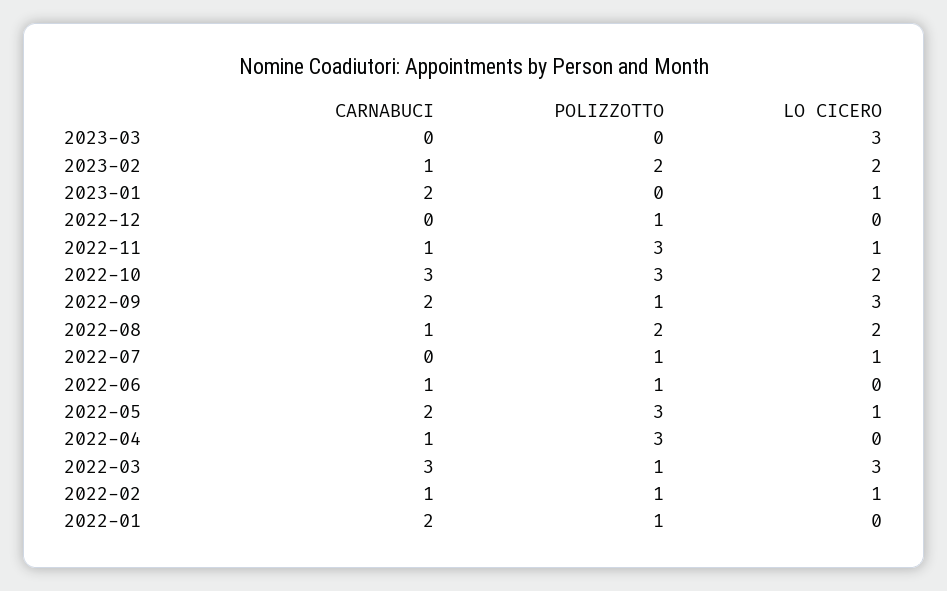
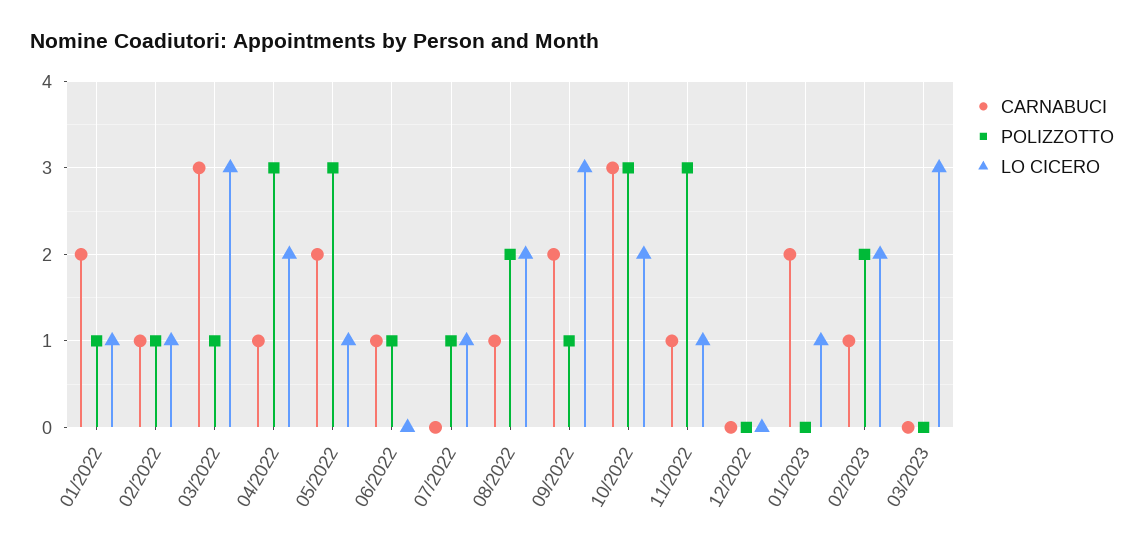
  {
    "CARNABUCI": {
      "2023-03": 0,
      "2023-02": 1,
      "2023-01": 2,
      "2022-12": 0,
      "2022-11": 1,
      "2022-10": 3,
      "2022-09": 2,
      "2022-08": 1,
      "2022-07": 0,
      "2022-06": 1,
      "2022-05": 2,
      "2022-04": 1,
      "2022-03": 3,
      "2022-02": 1,
      "2022-01": 2
    },
    "POLIZZOTTO": {
      "2023-03": 0,
      "2023-02": 2,
      "2023-01": 0,
-     "2022-12": 1,
+     "2022-12": 0,
      "2022-11": 3,
      "2022-10": 3,
      "2022-09": 1,
      "2022-08": 2,
      "2022-07": 1,
      "2022-06": 1,
      "2022-05": 3,
      "2022-04": 3,
      "2022-03": 1,
      "2022-02": 1,
      "2022-01": 1
    },
    "LO CICERO": {
      "2023-03": 3,
      "2023-02": 2,
      "2023-01": 1,
      "2022-12": 0,
      "2022-11": 1,
      "2022-10": 2,
      "2022-09": 3,
      "2022-08": 2,
      "2022-07": 1,
      "2022-06": 0,
      "2022-05": 1,
-     "2022-04": 0,
+     "2022-04": 2,
      "2022-03": 3,
      "2022-02": 1,
-     "2022-01": 0
+     "2022-01": 1
    }
  }

